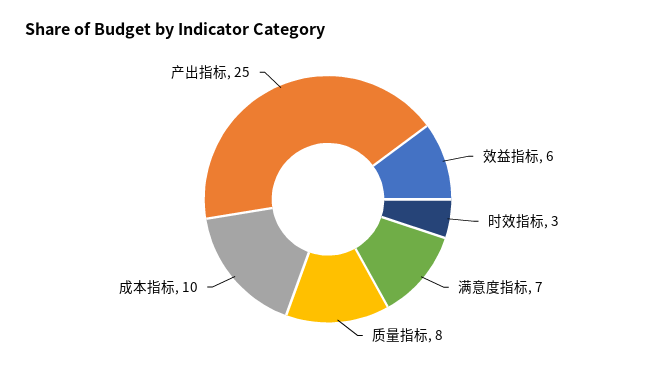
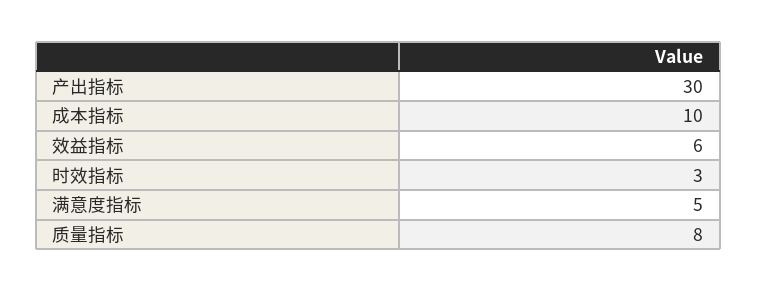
  {
    "效益指标": 6,
    "时效指标": 3,
-   "满意度指标": 7,
+   "满意度指标": 5,
    "质量指标": 8,
    "成本指标": 10,
-   "产出指标": 25
+   "产出指标": 30
  }

